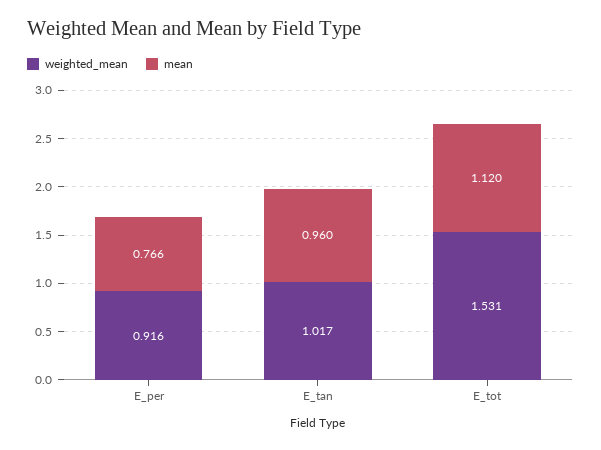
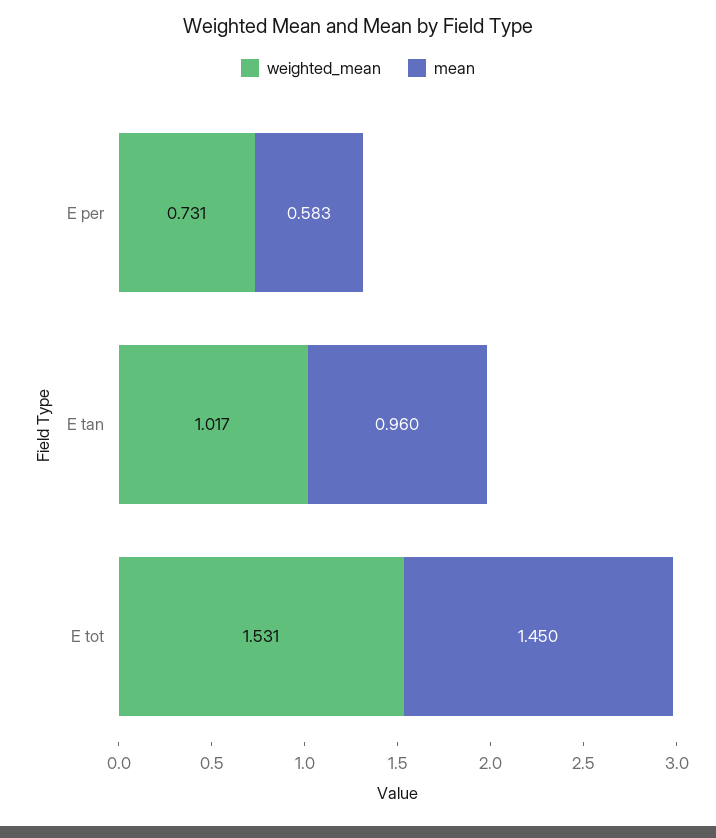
  {
    "weighted_mean": {
-     "E_per": 0.916,
+     "E_per": 0.731,
      "E_tan": 1.017,
      "E_tot": 1.531
    },
    "mean": {
-     "E_per": 0.766,
+     "E_per": 0.583,
      "E_tan": 0.96,
-     "E_tot": 1.12
+     "E_tot": 1.45
    }
  }

